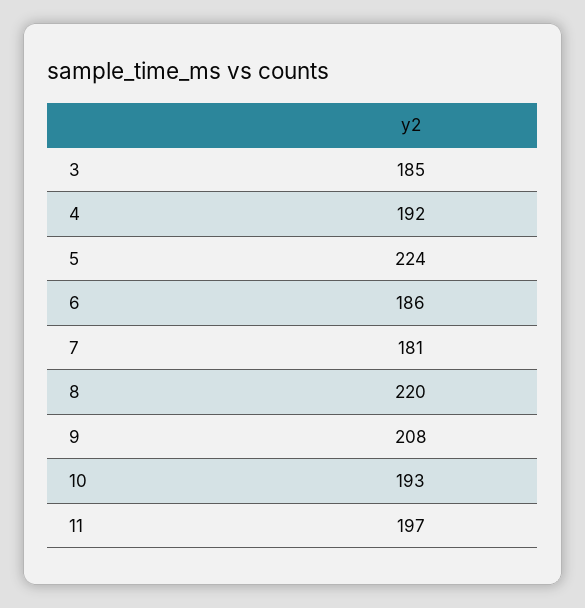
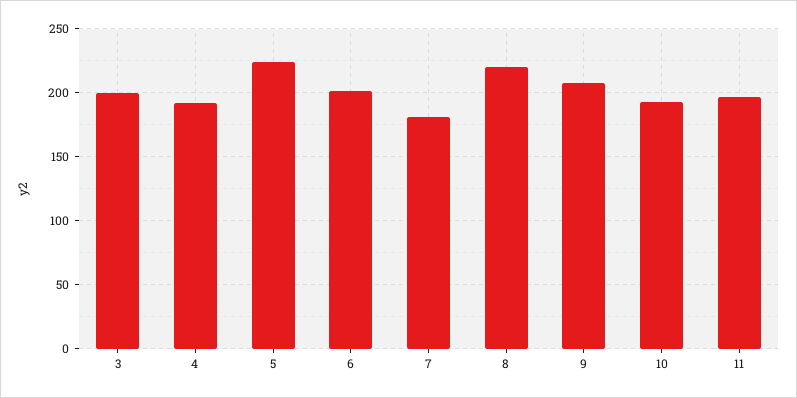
  {
-   "3": 185,
+   "3": 200,
    "4": 192,
    "5": 224,
-   "6": 186,
+   "6": 200,
    "7": 181,
    "8": 220,
    "9": 208,
    "10": 193,
    "11": 197
  }

